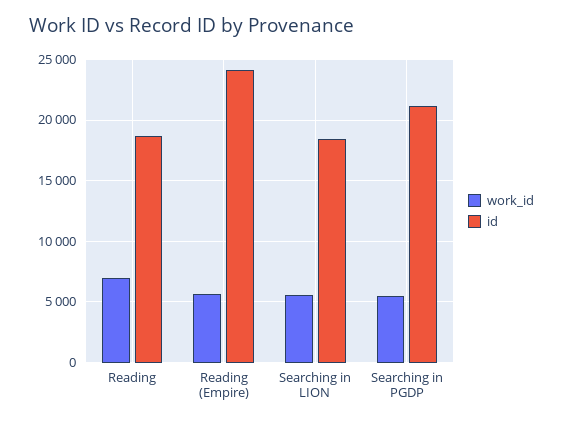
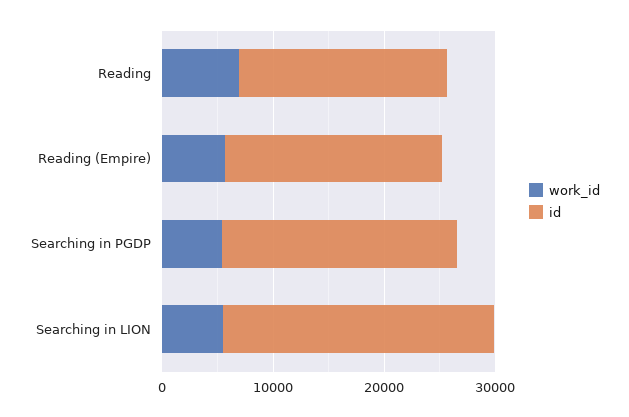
  {
    "work_id": {
      "Reading": 7000,
      "Reading (Empire)": 5500,
      "Searching in LION": 5500,
      "Searching in PGDP": 5500
    },
    "id": {
      "Reading": 18500,
-     "Reading (Empire)": 24000,
+     "Reading (Empire)": 20000,
-     "Searching in LION": 18500,
+     "Searching in LION": 24000,
      "Searching in PGDP": 21000
    }
  }

